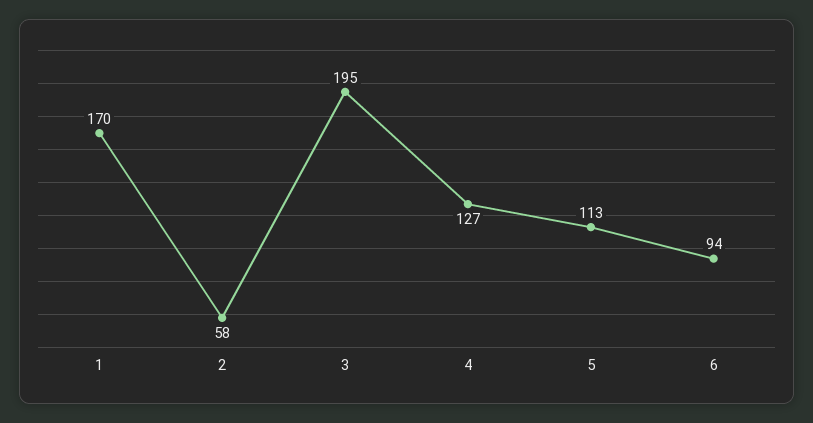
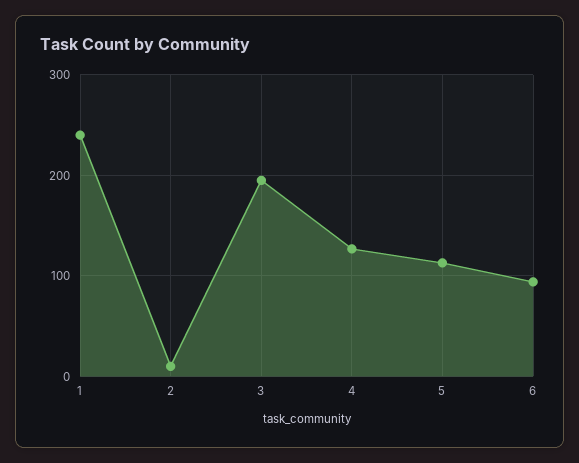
  {
-   "1": 170,
+   "1": 240,
-   "2": 58,
+   "2": 10,
    "3": 195,
    "4": 127,
    "5": 113,
    "6": 94
  }

